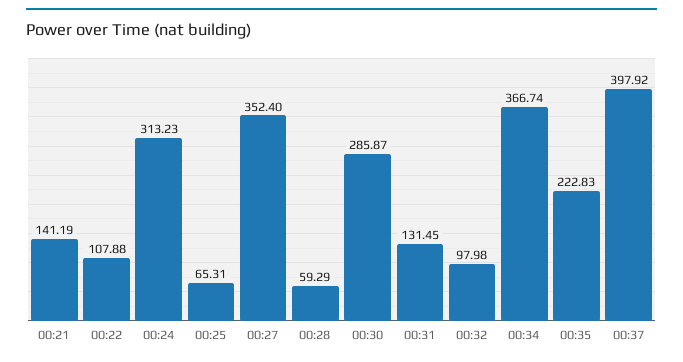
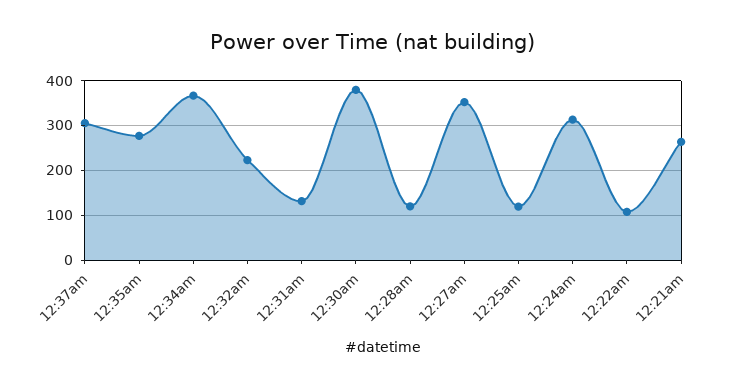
  {
-   "00:21": 141.19,
+   "00:21": 260,
    "00:22": 107.88,
    "00:24": 313.23,
-   "00:25": 65.31,
+   "00:25": 120,
    "00:27": 352.4,
-   "00:28": 59.29,
+   "00:28": 120,
-   "00:30": 285.87,
+   "00:30": 380,
    "00:31": 131.45,
-   "00:32": 97.98,
+   "00:32": 220,
    "00:34": 366.74,
-   "00:35": 222.83,
+   "00:35": 280,
-   "00:37": 397.92
+   "00:37": 300
  }

